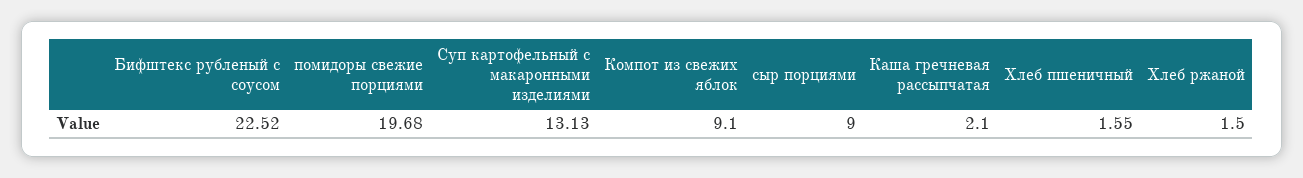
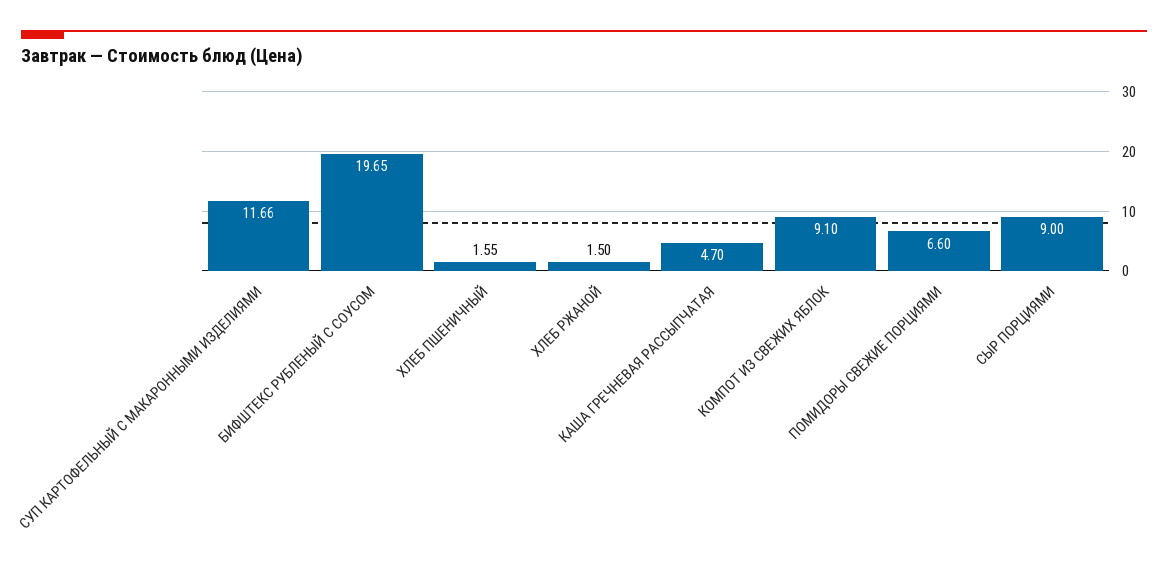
  {
-   "Бифштекс рубленый с соусом": 22.52,
+   "Бифштекс рубленый с соусом": 19.65,
-   "помидоры свежие порциями": 19.68,
+   "помидоры свежие порциями": 6.6,
-   "Суп картофельный с макаронными изделиями": 13.13,
+   "Суп картофельный с макаронными изделиями": 11.66,
    "Компот из свежих яблок": 9.1,
    "сыр порциями": 9,
-   "Каша гречневая рассыпчатая": 2.1,
+   "Каша гречневая рассыпчатая": 4.7,
    "Хлеб пшеничный": 1.55,
    "Хлеб ржаной": 1.5
  }

